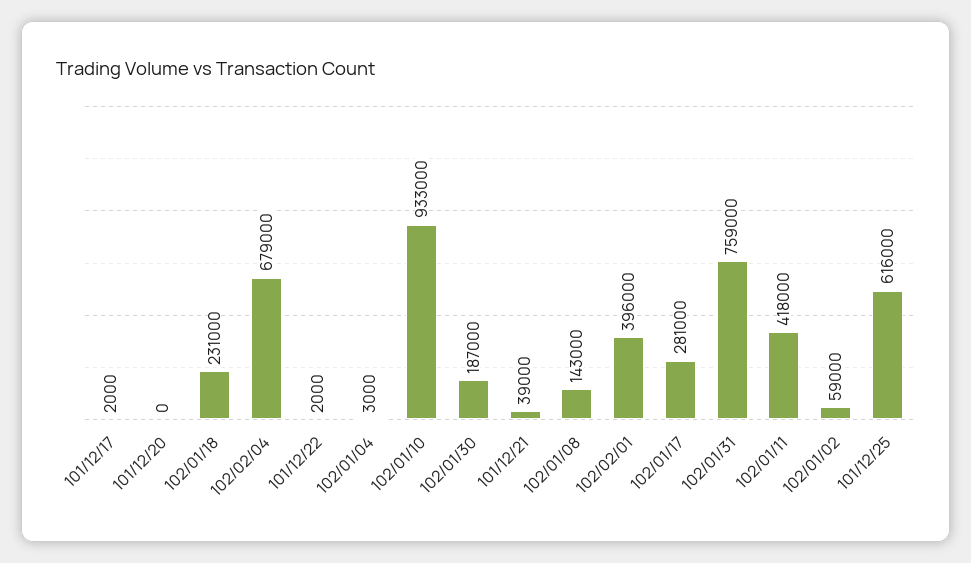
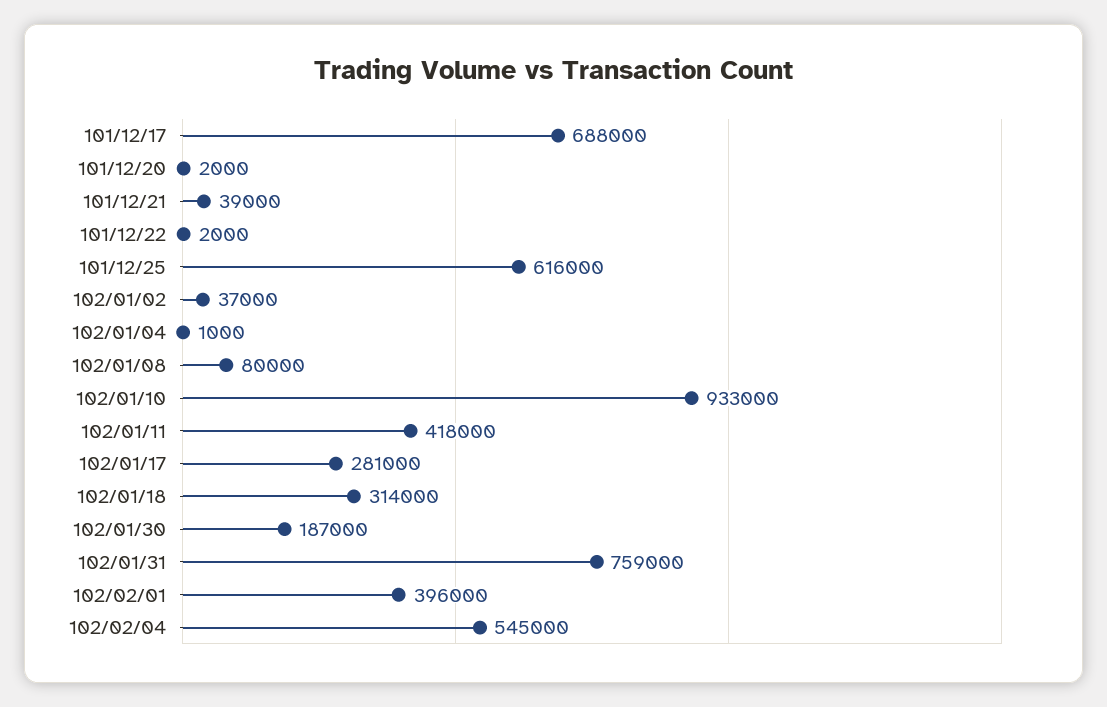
  {
-   "101/12/17": 2000,
+   "101/12/17": 688000,
-   "101/12/20": 0,
+   "101/12/20": 2000,
-   "102/01/18": 231000,
+   "102/01/18": 314000,
-   "102/02/04": 679000,
+   "102/02/04": 545000,
    "101/12/22": 2000,
-   "102/01/04": 3000,
+   "102/01/04": 1000,
    "102/01/10": 933000,
    "102/01/30": 187000,
    "101/12/21": 39000,
-   "102/01/08": 143000,
+   "102/01/08": 80000,
    "102/02/01": 396000,
    "102/01/17": 281000,
    "102/01/31": 759000,
    "102/01/11": 418000,
-   "102/01/02": 59000,
+   "102/01/02": 37000,
    "101/12/25": 616000
  }

